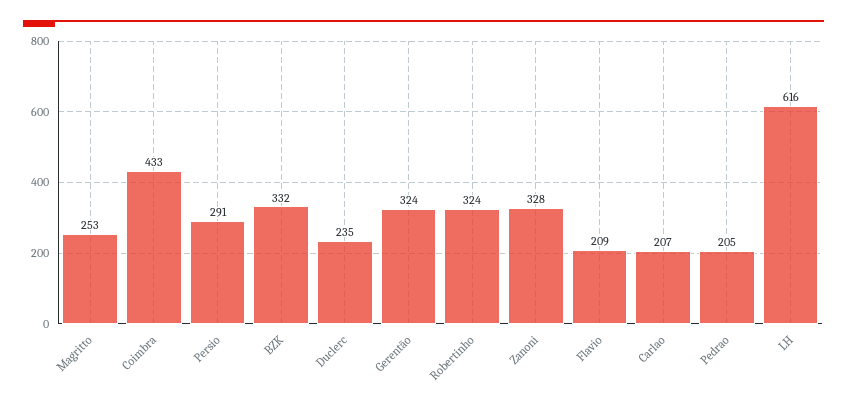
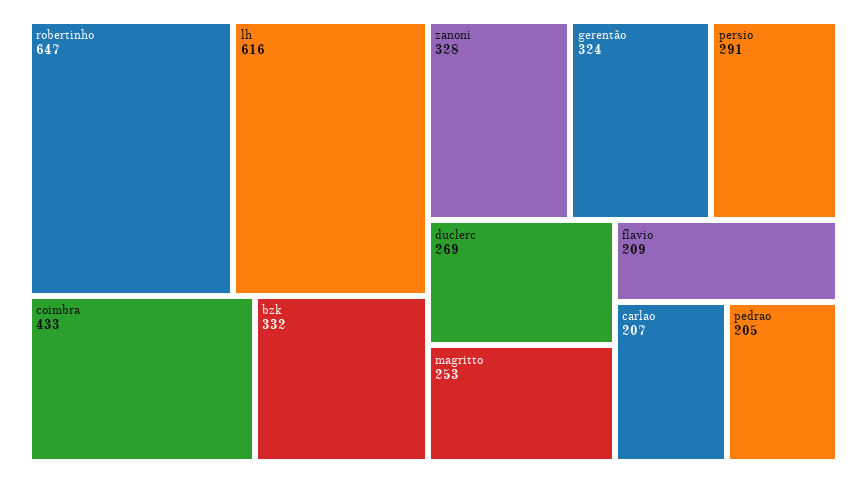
  {
    "Magritto": 253,
    "Coimbra": 433,
    "Persio": 291,
    "BZK": 332,
-   "Duclerc": 235,
+   "Duclerc": 269,
    "Gerentão": 324,
-   "Robertinho": 324,
+   "Robertinho": 647,
    "Zanoni": 328,
    "Flavio": 209,
    "Carlao": 207,
    "Pedrao": 205,
    "LH": 616
  }

